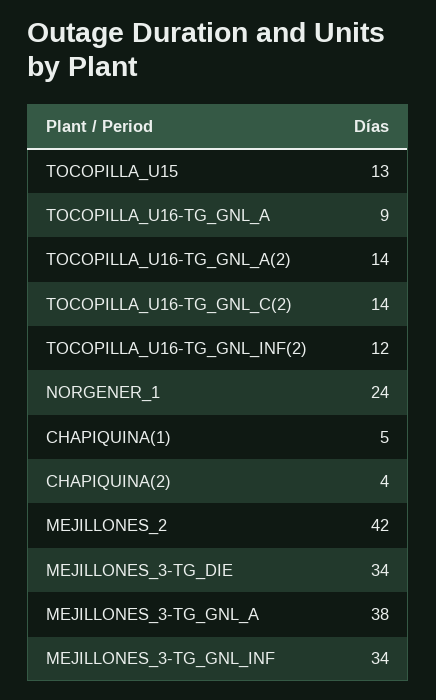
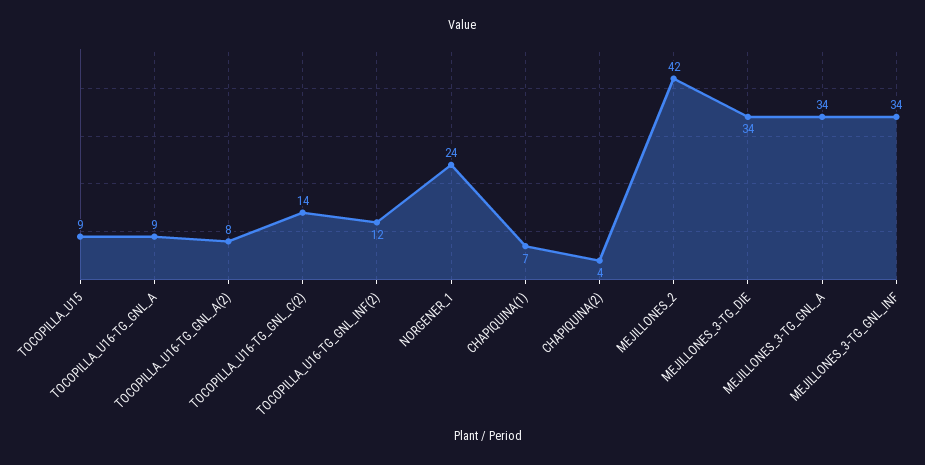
  {
-   "TOCOPILLA_U15": 13,
+   "TOCOPILLA_U15": 9,
    "TOCOPILLA_U16-TG_GNL_A": 9,
-   "TOCOPILLA_U16-TG_GNL_A(2)": 14,
+   "TOCOPILLA_U16-TG_GNL_A(2)": 8,
    "TOCOPILLA_U16-TG_GNL_C(2)": 14,
    "TOCOPILLA_U16-TG_GNL_INF(2)": 12,
    "NORGENER_1": 24,
-   "CHAPIQUINA(1)": 5,
+   "CHAPIQUINA(1)": 7,
    "CHAPIQUINA(2)": 4,
    "MEJILLONES_2": 42,
    "MEJILLONES_3-TG_DIE": 34,
-   "MEJILLONES_3-TG_GNL_A": 38,
+   "MEJILLONES_3-TG_GNL_A": 34,
    "MEJILLONES_3-TG_GNL_INF": 34
  }

